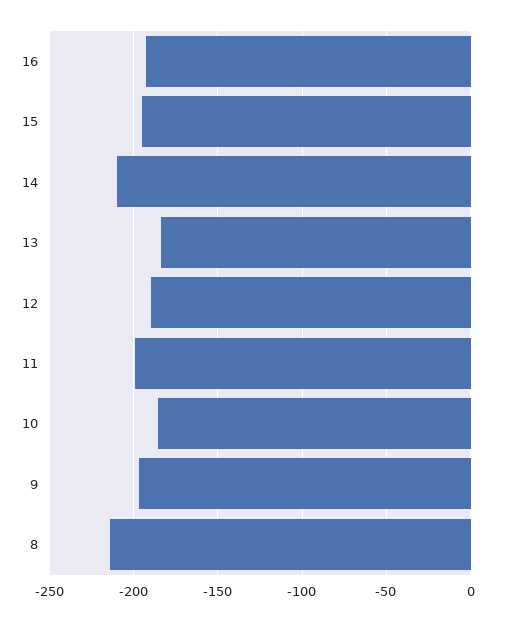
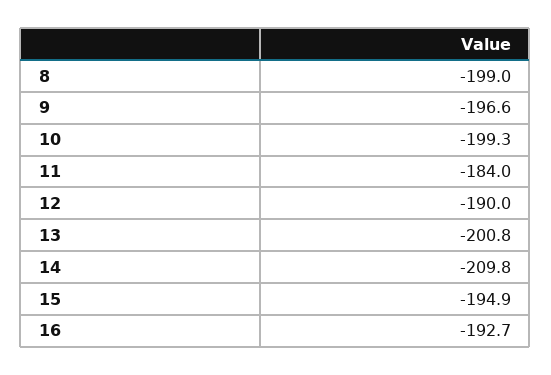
  {
    "16": -192.7,
    "15": -194.9,
    "14": -209.8,
-   "13": -185,
+   "13": -200.8,
    "12": -190,
-   "11": -200,
+   "11": -184,
-   "10": -185,
+   "10": -199.3,
    "9": -196.6,
-   "8": -215
+   "8": -199
  }

